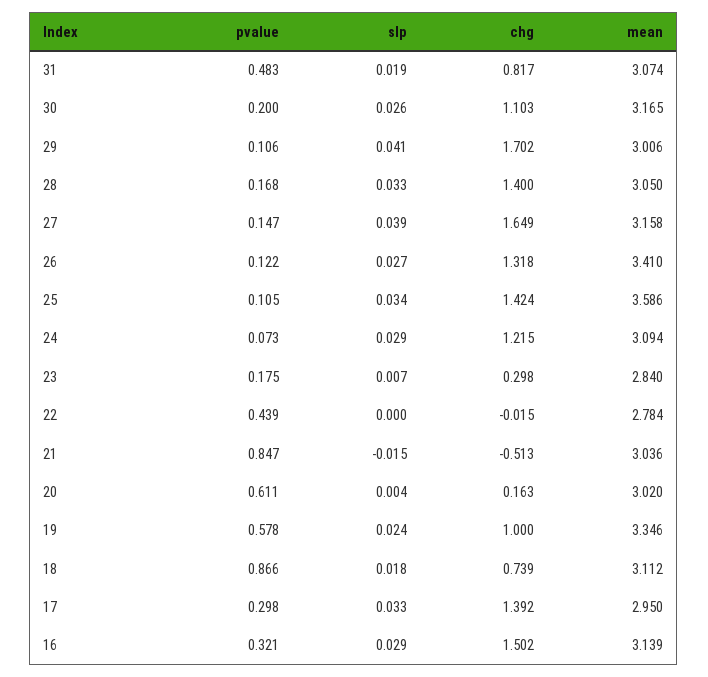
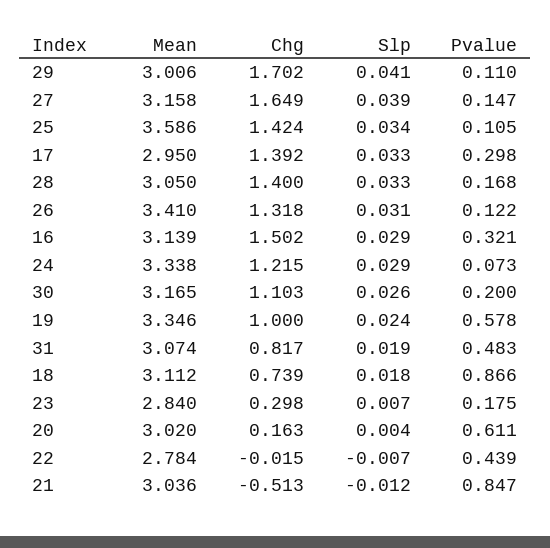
  {
    "pvalue": {
      "31": 0.483,
      "30": 0.2,
-     "29": 0.106,
+     "29": 0.11,
      "28": 0.168,
      "27": 0.147,
      "26": 0.122,
      "25": 0.105,
      "24": 0.073,
      "23": 0.175,
      "22": 0.439,
      "21": 0.847,
      "20": 0.611,
      "19": 0.578,
      "18": 0.866,
      "17": 0.298,
      "16": 0.321
    },
    "slp": {
      "31": 0.019,
      "30": 0.026,
      "29": 0.041,
      "28": 0.033,
      "27": 0.039,
-     "26": 0.027,
+     "26": 0.031,
      "25": 0.034,
      "24": 0.029,
      "23": 0.007,
-     "22": 0,
+     "22": -0.007,
-     "21": -0.015,
+     "21": -0.012,
      "20": 0.004,
      "19": 0.024,
      "18": 0.018,
      "17": 0.033,
      "16": 0.029
    },
    "chg": {
      "31": 0.817,
      "30": 1.103,
      "29": 1.702,
      "28": 1.4,
      "27": 1.649,
      "26": 1.318,
      "25": 1.424,
      "24": 1.215,
      "23": 0.298,
      "22": -0.015,
      "21": -0.513,
      "20": 0.163,
      "19": 1,
      "18": 0.739,
      "17": 1.392,
      "16": 1.502
    },
    "mean": {
      "31": 3.074,
      "30": 3.165,
      "29": 3.006,
      "28": 3.05,
      "27": 3.158,
      "26": 3.41,
      "25": 3.586,
-     "24": 3.094,
+     "24": 3.338,
      "23": 2.84,
      "22": 2.784,
      "21": 3.036,
      "20": 3.02,
      "19": 3.346,
      "18": 3.112,
      "17": 2.95,
      "16": 3.139
    }
  }

